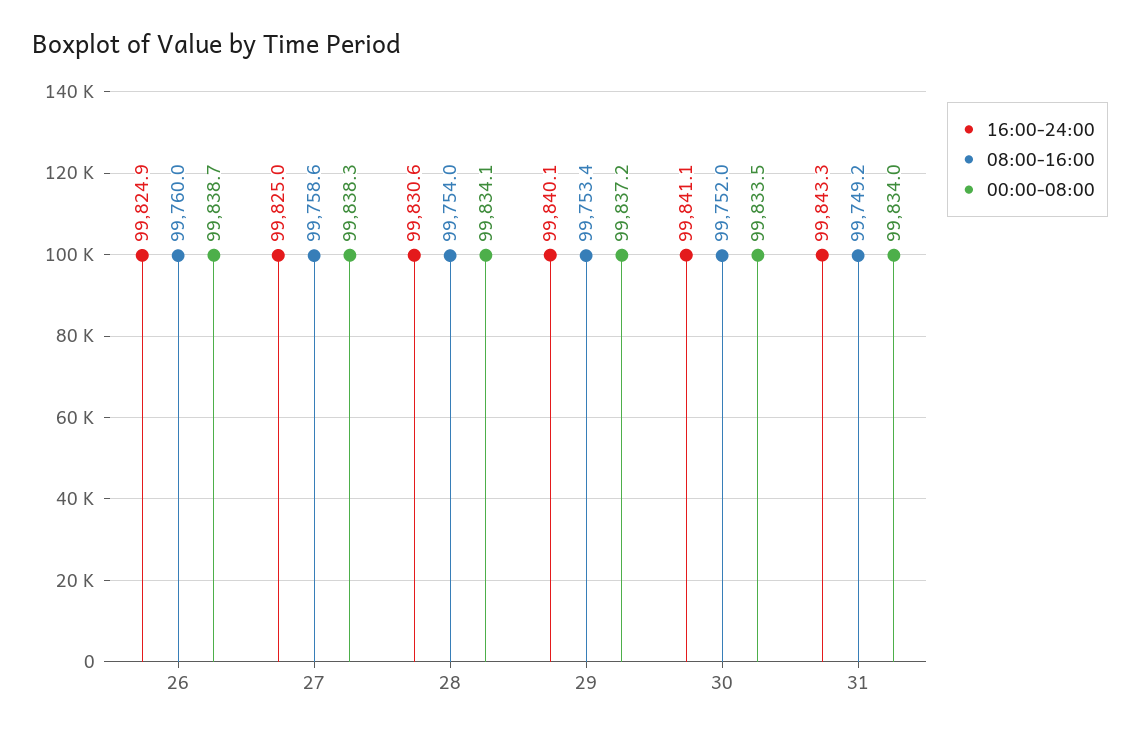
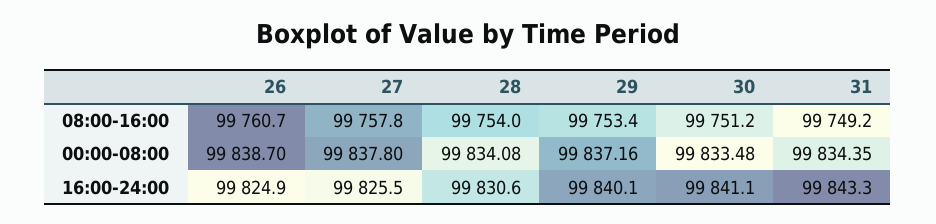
  {
    "16:00-24:00": {
      "26": 99824.9,
-     "27": 99825,
+     "27": 99825.5,
      "28": 99830.6,
      "29": 99840.1,
      "30": 99841.1,
      "31": 99843.3
    },
    "08:00-16:00": {
-     "26": 99760,
+     "26": 99760.7,
-     "27": 99758.6,
+     "27": 99757.8,
      "28": 99754,
      "29": 99753.4,
-     "30": 99752,
+     "30": 99751.2,
      "31": 99749.2
    },
    "00:00-08:00": {
      "26": 99838.7,
-     "27": 99838.3,
+     "27": 99837.8,
      "28": 99834.08,
      "29": 99837.16,
      "30": 99833.48,
-     "31": 99834
+     "31": 99834.35
    }
  }

